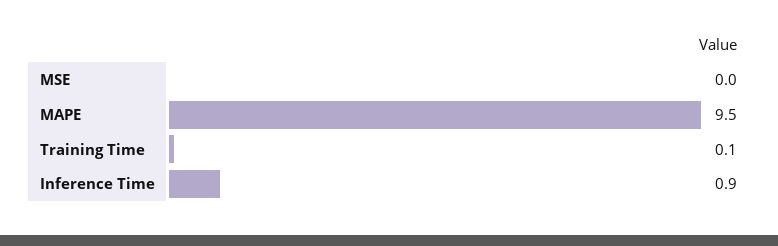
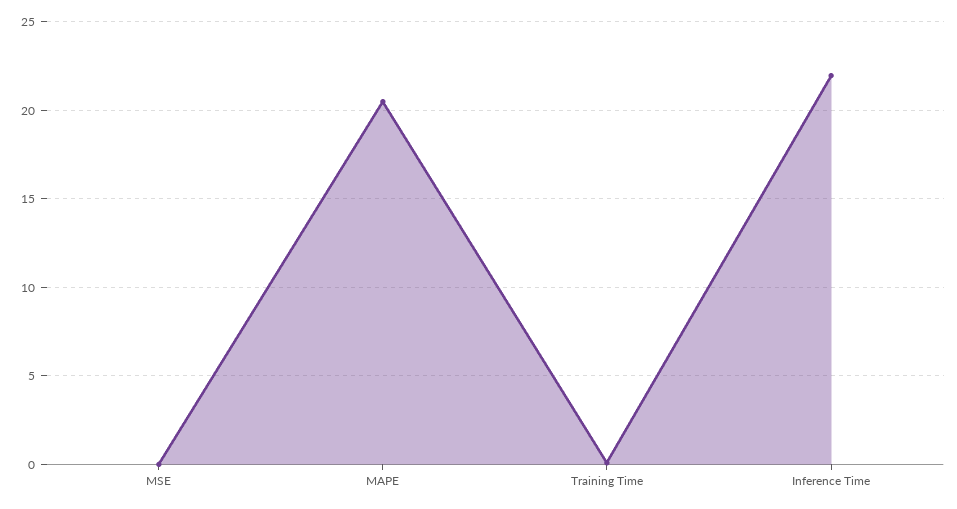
  {
    "MSE": 0,
-   "MAPE": 9.5,
+   "MAPE": 20.5,
    "Training Time": 0.1,
-   "Inference Time": 0.9
+   "Inference Time": 22
  }

